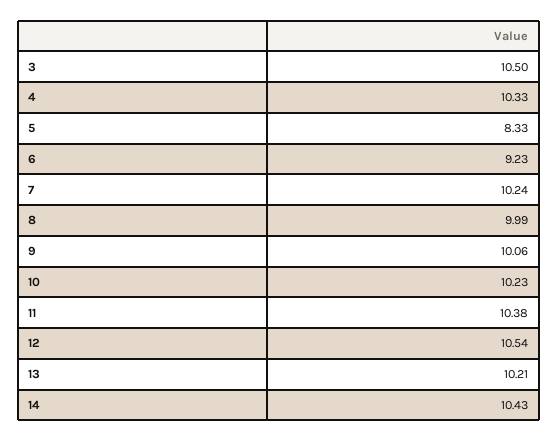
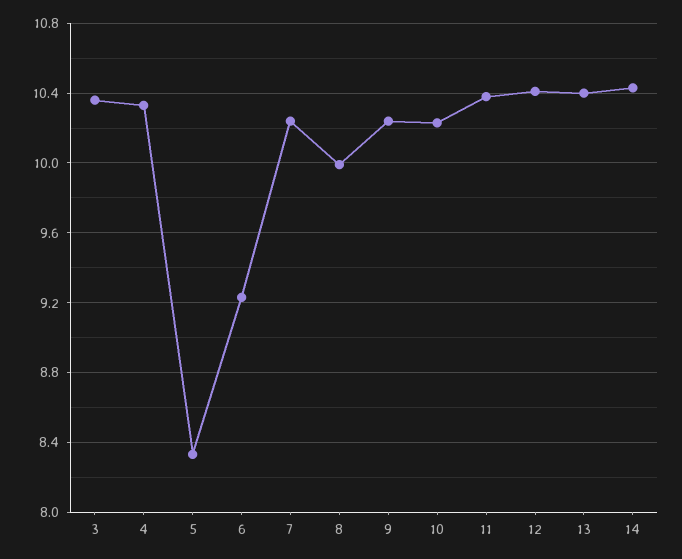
  {
-   "3": 10.5,
+   "3": 10.35,
    "4": 10.33,
    "5": 8.33,
    "6": 9.23,
    "7": 10.24,
    "8": 9.99,
-   "9": 10.06,
+   "9": 10.25,
    "10": 10.23,
    "11": 10.38,
-   "12": 10.54,
+   "12": 10.4,
-   "13": 10.21,
+   "13": 10.4,
    "14": 10.43
  }

